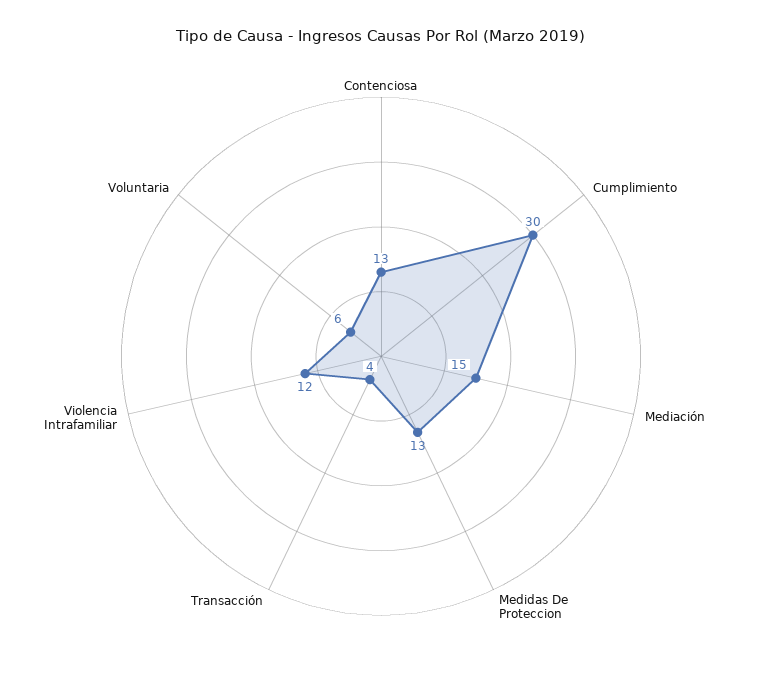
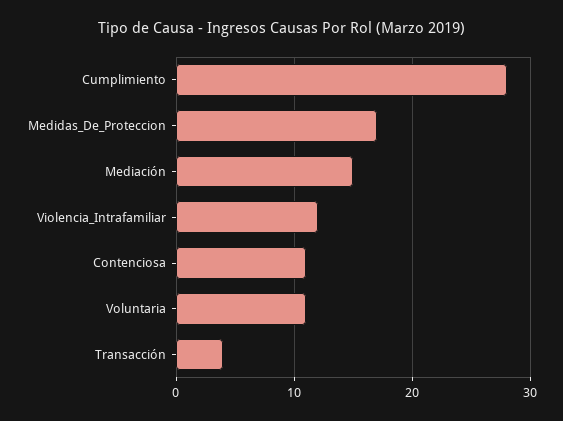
  {
-   "Contenciosa": 13,
+   "Contenciosa": 11,
-   "Cumplimiento": 30,
+   "Cumplimiento": 28,
    "Mediación": 15,
-   "Medidas De Proteccion": 13,
+   "Medidas De Proteccion": 17,
    "Transacción": 4,
    "Violencia Intrafamiliar": 12,
-   "Voluntaria": 6
+   "Voluntaria": 11
  }

